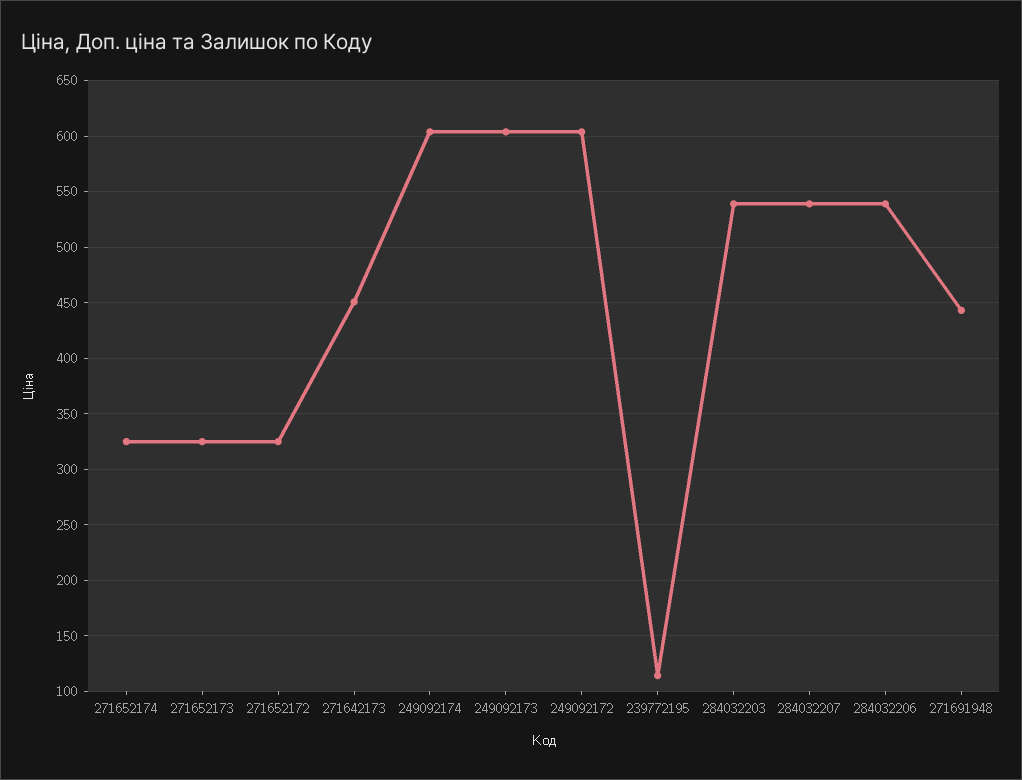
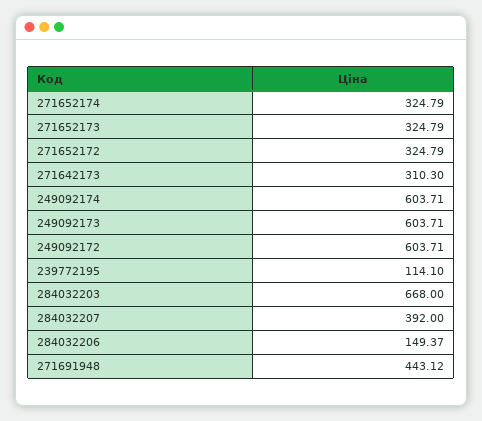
  {
    "271652174": 324.79,
    "271652173": 324.79,
    "271652172": 324.79,
-   "271642173": 450,
+   "271642173": 310.3,
    "249092174": 603.71,
    "249092173": 603.71,
    "249092172": 603.71,
    "239772195": 114.1,
-   "284032203": 540,
+   "284032203": 668,
-   "284032207": 540,
+   "284032207": 392,
-   "284032206": 540,
+   "284032206": 149.37,
    "271691948": 443.12
  }

